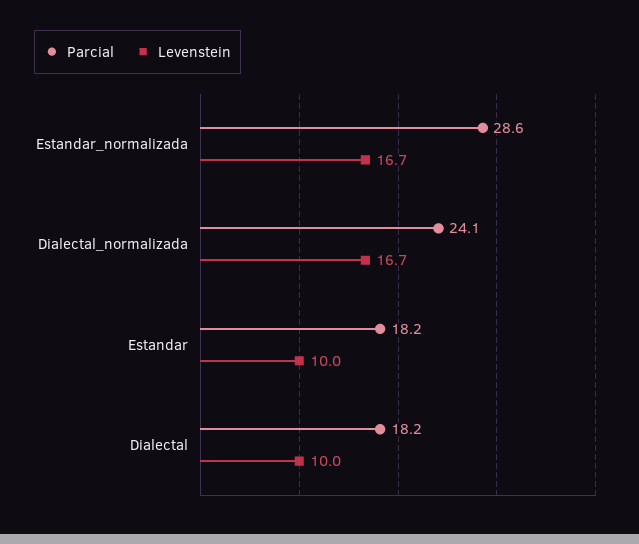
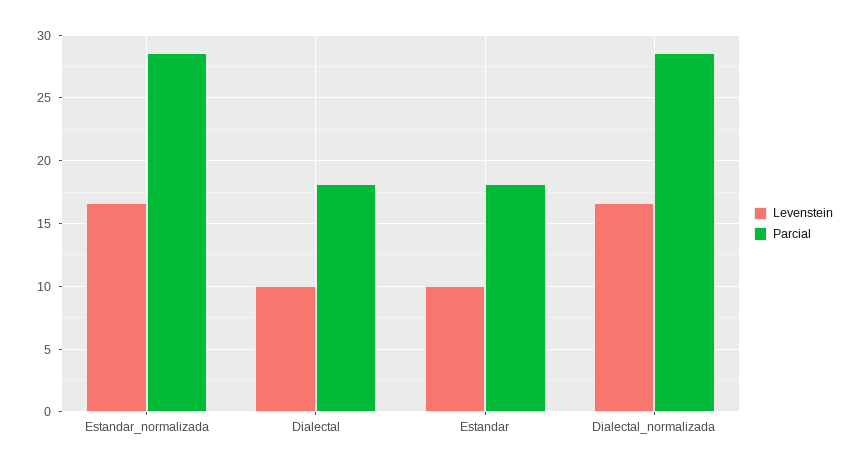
  {
    "Parcial": {
      "Estandar_normalizada": 28.6,
-     "Dialectal_normalizada": 24.1,
+     "Dialectal_normalizada": 28.5,
      "Estandar": 18.2,
      "Dialectal": 18.2
    },
    "Levenstein": {
      "Estandar_normalizada": 16.7,
      "Dialectal_normalizada": 16.7,
      "Estandar": 10,
      "Dialectal": 10
    }
  }

